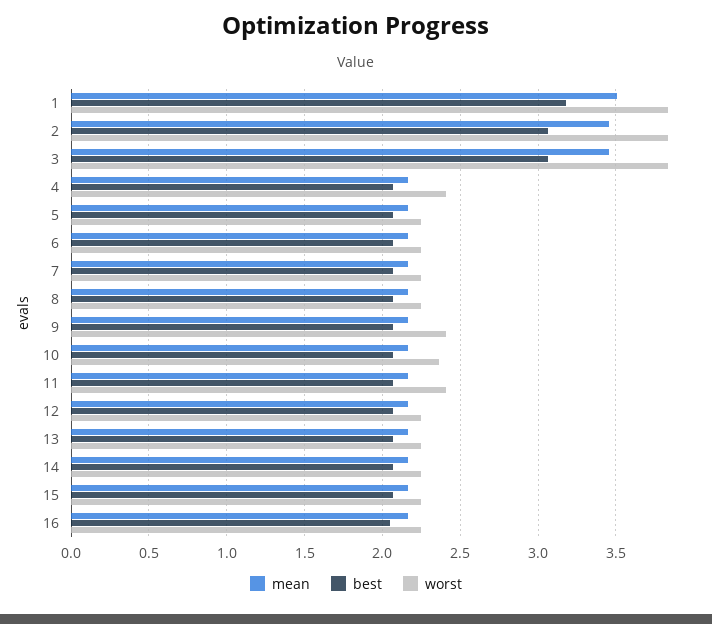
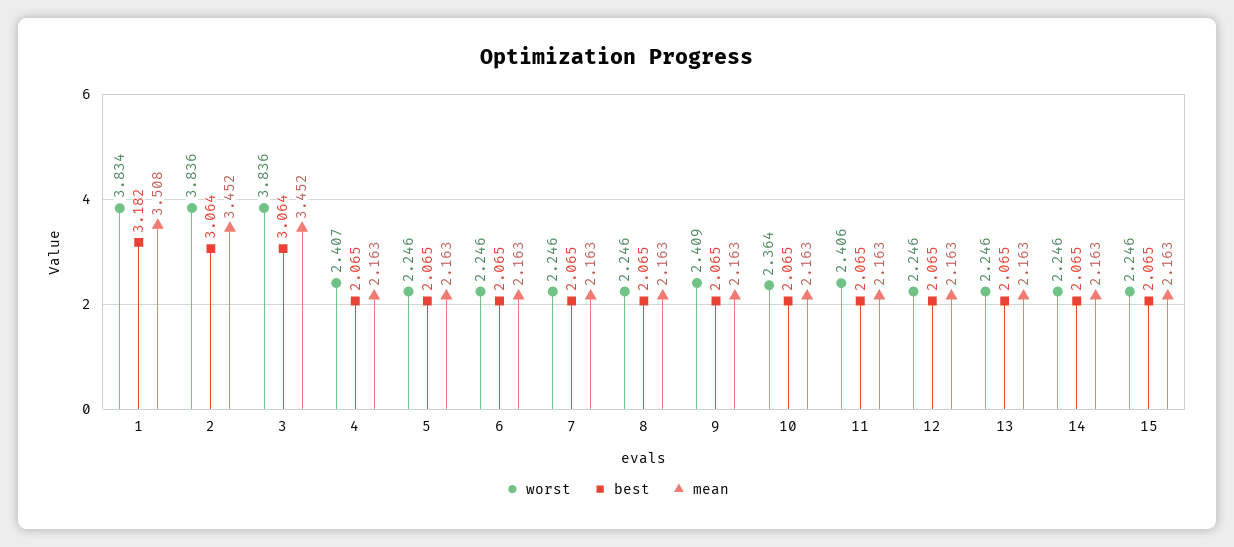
  {
    "mean": {
      "1": 3.508,
      "2": 3.452,
      "3": 3.452,
      "4": 2.163,
      "5": 2.163,
      "6": 2.163,
      "7": 2.163,
      "8": 2.163,
      "9": 2.163,
      "10": 2.163,
      "11": 2.163,
      "12": 2.163,
      "13": 2.163,
      "14": 2.163,
-     "15": 2.163,
+     "15": 2.163
-     "16": 2.15
    },
    "best": {
      "1": 3.182,
      "2": 3.064,
      "3": 3.064,
      "4": 2.065,
      "5": 2.065,
      "6": 2.065,
      "7": 2.065,
      "8": 2.065,
      "9": 2.065,
      "10": 2.065,
      "11": 2.065,
      "12": 2.065,
      "13": 2.065,
      "14": 2.065,
-     "15": 2.065,
+     "15": 2.065
-     "16": 2.05
    },
    "worst": {
      "1": 3.834,
      "2": 3.836,
      "3": 3.836,
      "4": 2.407,
      "5": 2.246,
      "6": 2.246,
      "7": 2.246,
      "8": 2.246,
      "9": 2.409,
      "10": 2.364,
      "11": 2.406,
      "12": 2.246,
      "13": 2.246,
      "14": 2.246,
-     "15": 2.246,
+     "15": 2.246
-     "16": 2.25
    }
  }

